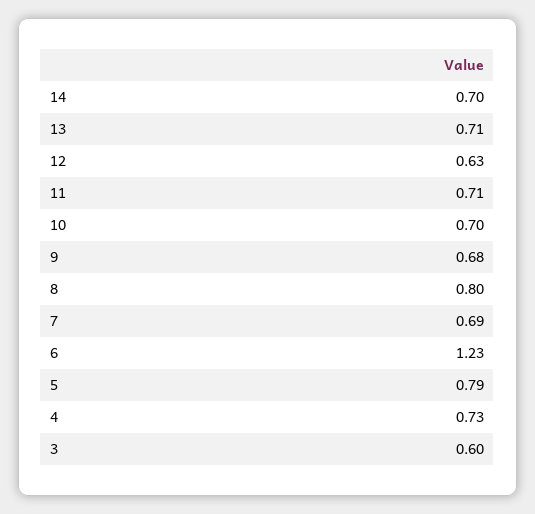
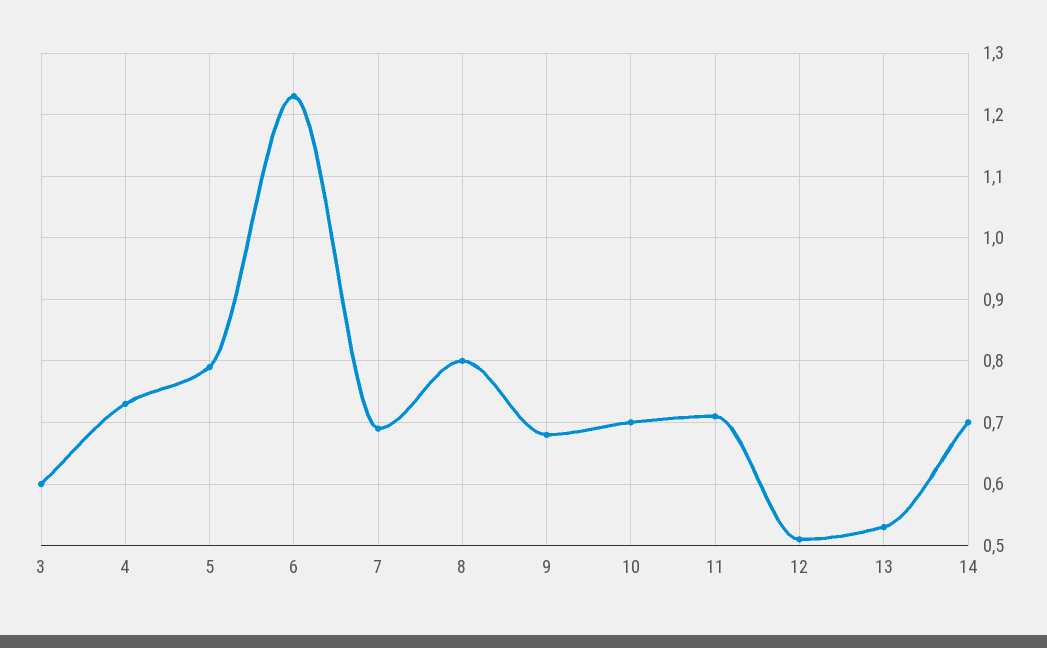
  {
    "14": 0.7,
-   "13": 0.71,
+   "13": 0.53,
-   "12": 0.63,
+   "12": 0.51,
    "11": 0.71,
    "10": 0.7,
    "9": 0.68,
    "8": 0.8,
    "7": 0.69,
    "6": 1.23,
    "5": 0.79,
    "4": 0.73,
    "3": 0.6
  }

